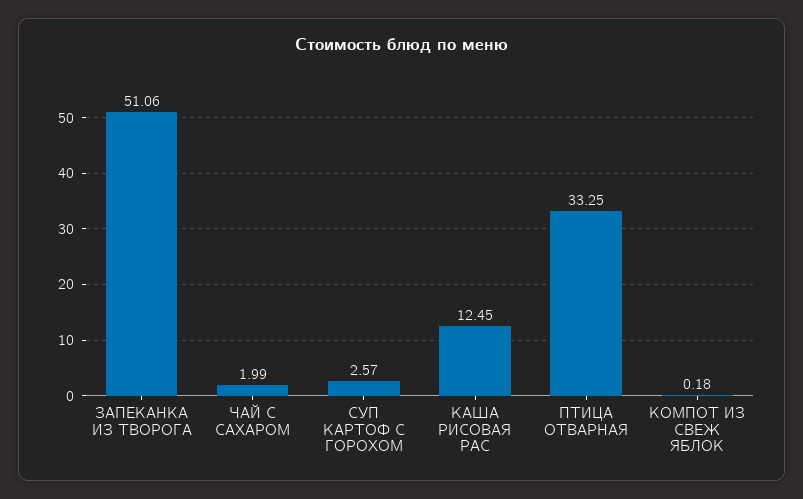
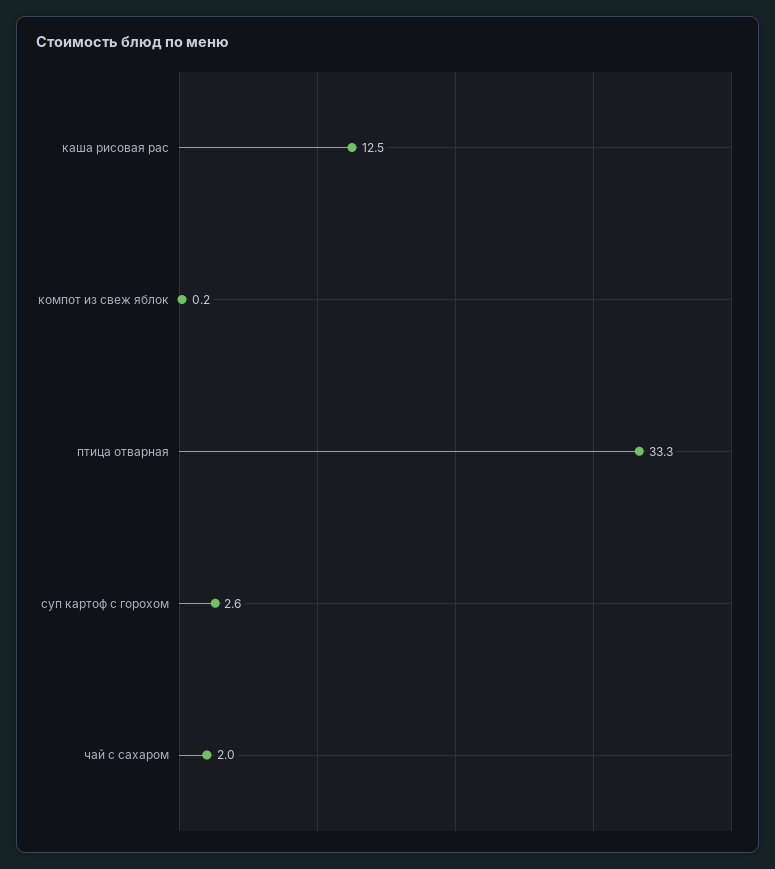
  {
-   "ЗАПЕКАНКА ИЗ ТВОРОГА": 51.06,
    "ЧАЙ С САХАРОМ": 1.99,
    "СУП КАРТОФ С ГОРОХОМ": 2.57,
    "КАША РИСОВАЯ РАС": 12.45,
    "ПТИЦА ОТВАРНАЯ": 33.25,
    "КОМПОТ ИЗ СВЕЖ ЯБЛОК": 0.18
  }

